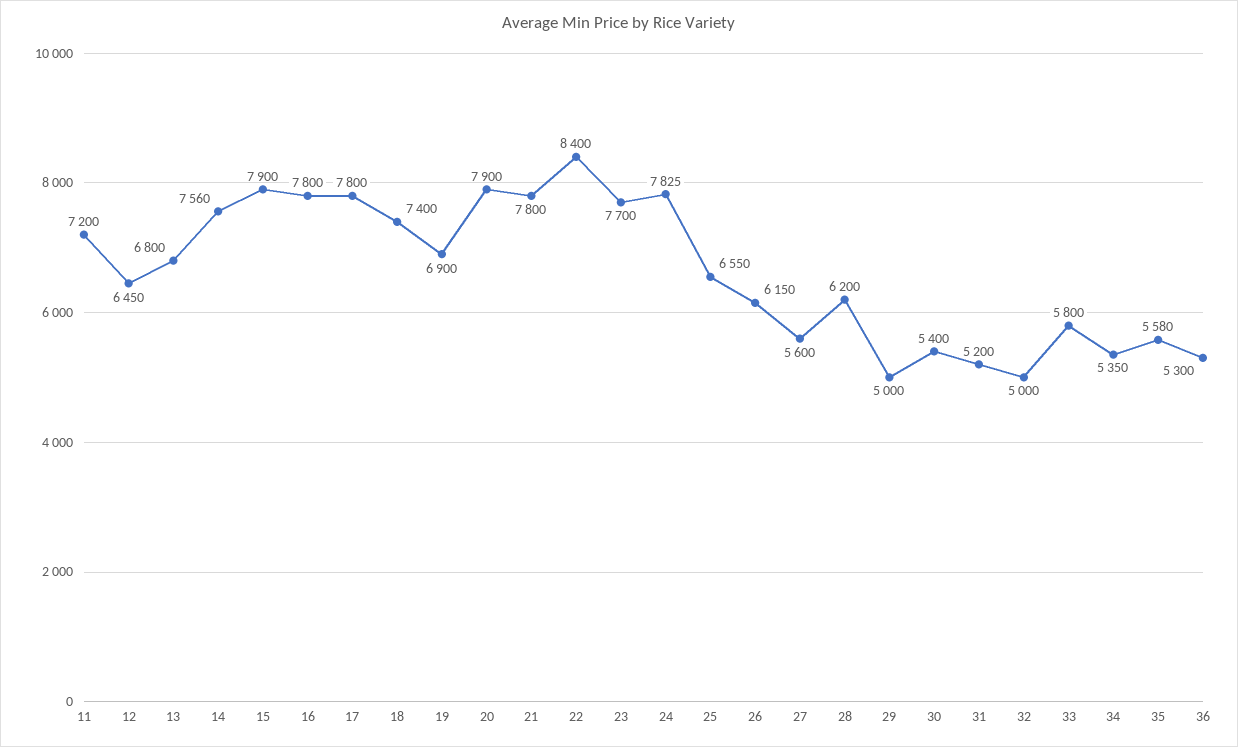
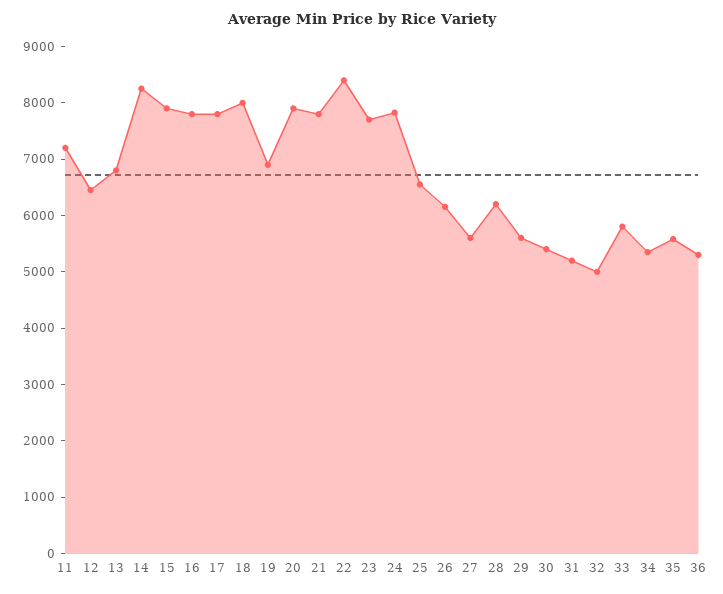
  {
    "11": 7200,
    "12": 6450,
    "13": 6800,
-   "14": 7560,
+   "14": 8200,
    "15": 7900,
    "16": 7800,
    "17": 7800,
-   "18": 7400,
+   "18": 8000,
    "19": 6900,
    "20": 7900,
    "21": 7800,
    "22": 8400,
    "23": 7700,
    "24": 7825,
    "25": 6550,
    "26": 6150,
    "27": 5600,
    "28": 6200,
-   "29": 5000,
+   "29": 5600,
    "30": 5400,
    "31": 5200,
    "32": 5000,
    "33": 5800,
    "34": 5350,
    "35": 5580,
    "36": 5300
  }

